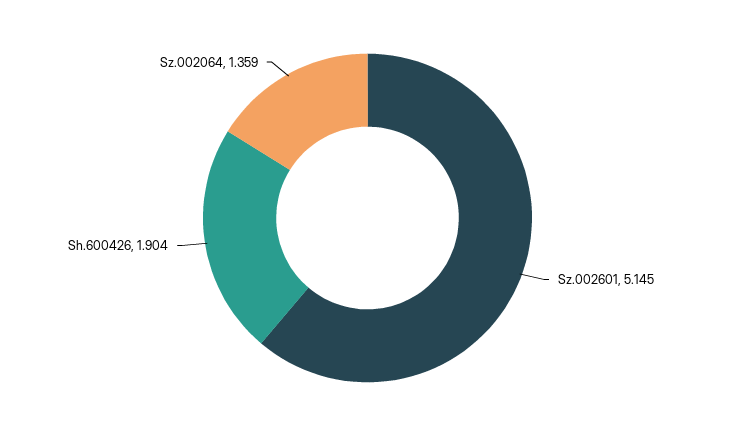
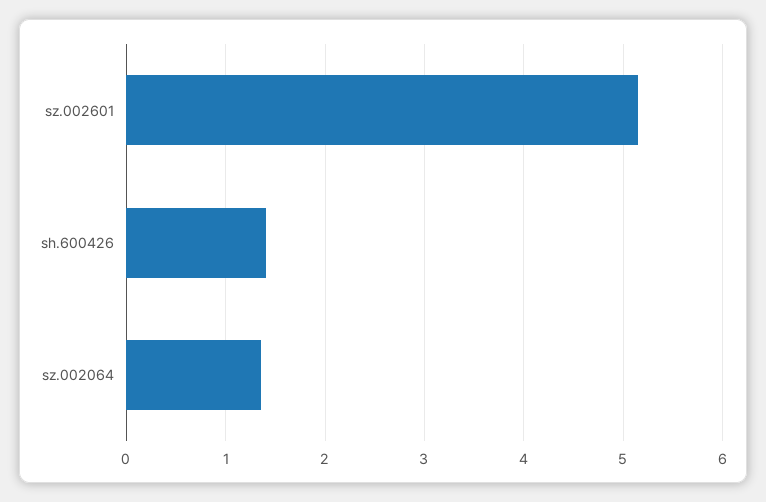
  {
    "Sz.002601": 5.145,
-   "Sh.600426": 1.904,
+   "Sh.600426": 1.4,
    "Sz.002064": 1.359
  }

